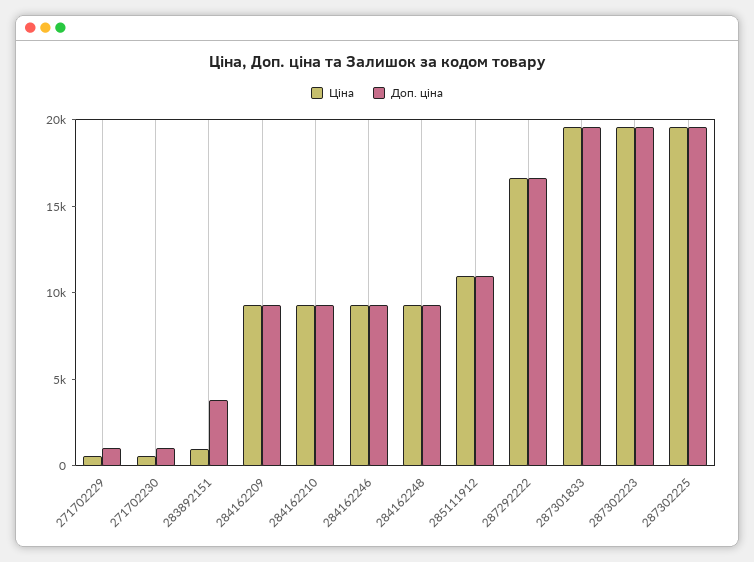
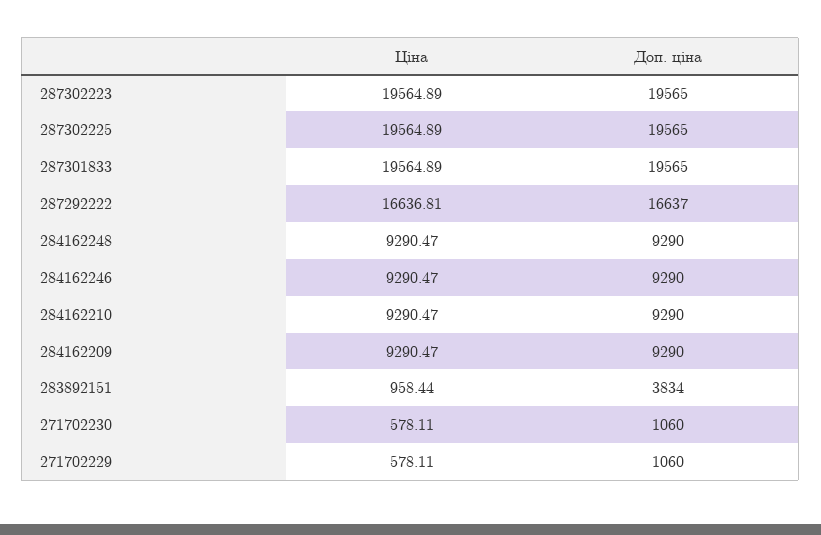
  {
    "Ціна": {
      "271702229": 578.11,
      "271702230": 578.11,
      "283892151": 958.44,
      "284162209": 9290.47,
      "284162210": 9290.47,
      "284162246": 9290.47,
      "284162248": 9290.47,
-     "285111912": 11000,
      "287292222": 16636.81,
      "287301833": 19564.89,
      "287302223": 19564.89,
      "287302225": 19564.89
    },
    "Доп. ціна": {
      "271702229": 1060,
      "271702230": 1060,
      "283892151": 3834,
      "284162209": 9290,
      "284162210": 9290,
      "284162246": 9290,
      "284162248": 9290,
-     "285111912": 11000,
      "287292222": 16637,
      "287301833": 19565,
      "287302223": 19565,
      "287302225": 19565
    }
  }

